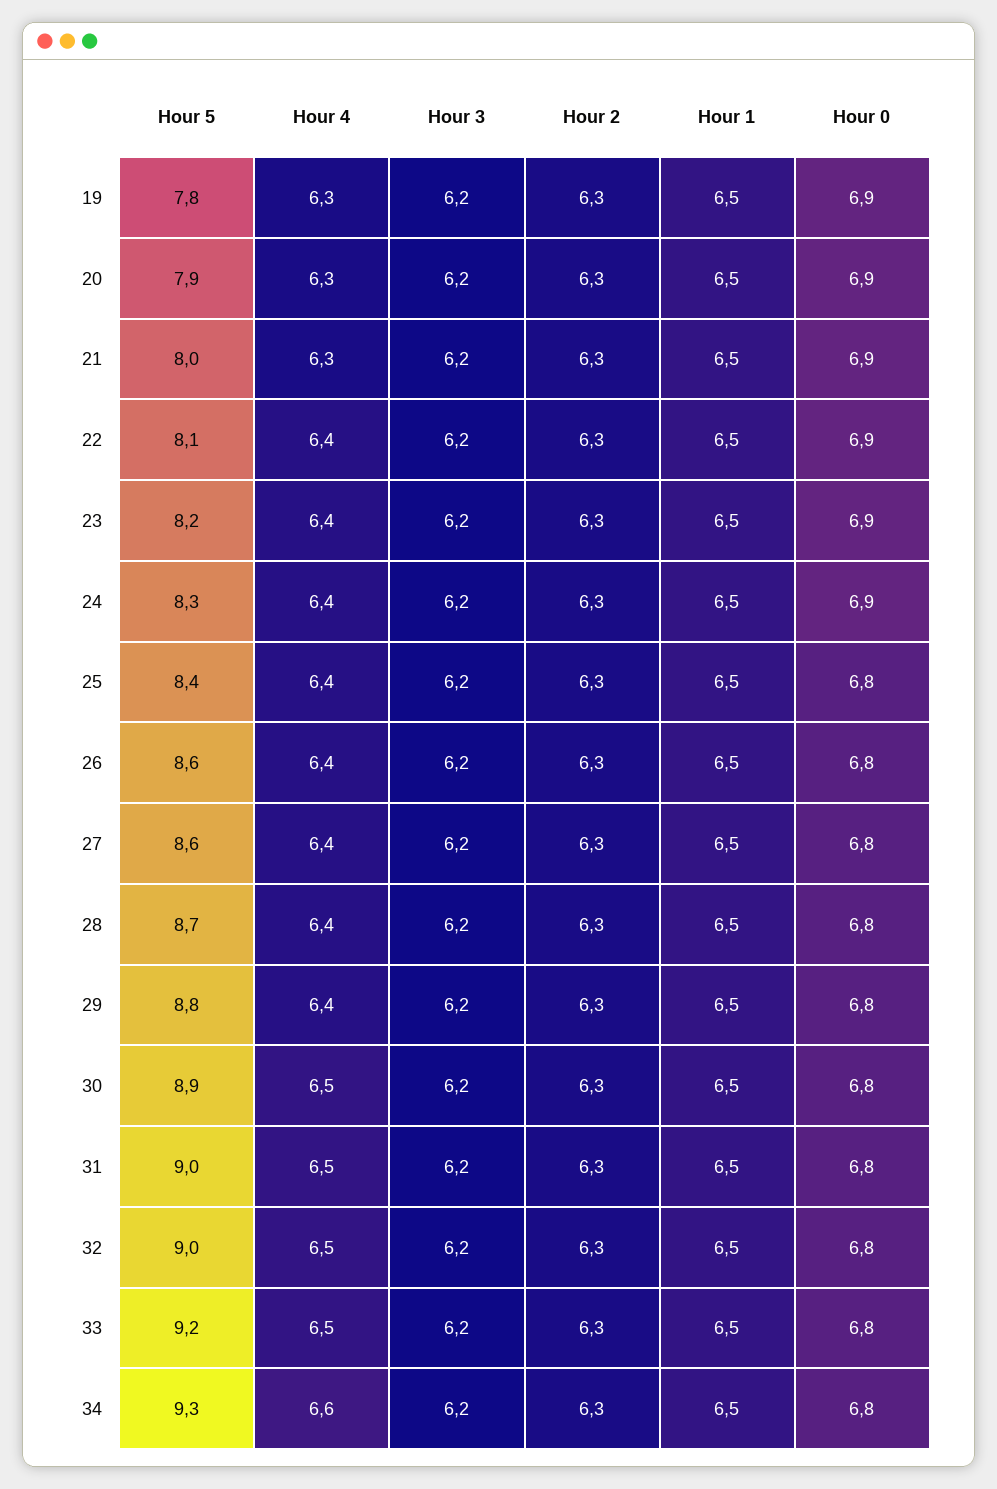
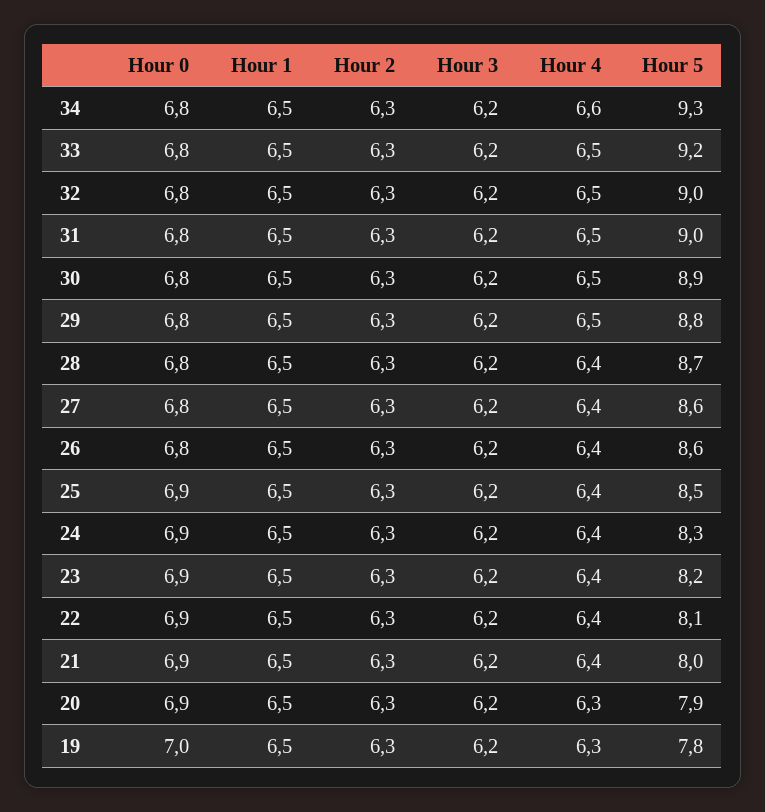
  {
    "Hour 5": {
      "19": 7.8,
      "20": 7.9,
      "21": 8,
      "22": 8.1,
      "23": 8.2,
      "24": 8.3,
-     "25": 8.4,
+     "25": 8.5,
      "26": 8.6,
      "27": 8.6,
      "28": 8.7,
      "29": 8.8,
      "30": 8.9,
      "31": 9,
      "32": 9,
      "33": 9.2,
      "34": 9.3
    },
    "Hour 4": {
      "19": 6.3,
      "20": 6.3,
-     "21": 6.3,
+     "21": 6.4,
      "22": 6.4,
      "23": 6.4,
      "24": 6.4,
      "25": 6.4,
      "26": 6.4,
      "27": 6.4,
      "28": 6.4,
-     "29": 6.4,
+     "29": 6.5,
      "30": 6.5,
      "31": 6.5,
      "32": 6.5,
      "33": 6.5,
      "34": 6.6
    },
    "Hour 3": {
      "19": 6.2,
      "20": 6.2,
      "21": 6.2,
      "22": 6.2,
      "23": 6.2,
      "24": 6.2,
      "25": 6.2,
      "26": 6.2,
      "27": 6.2,
      "28": 6.2,
      "29": 6.2,
      "30": 6.2,
      "31": 6.2,
      "32": 6.2,
      "33": 6.2,
      "34": 6.2
    },
    "Hour 2": {
      "19": 6.3,
      "20": 6.3,
      "21": 6.3,
      "22": 6.3,
      "23": 6.3,
      "24": 6.3,
      "25": 6.3,
      "26": 6.3,
      "27": 6.3,
      "28": 6.3,
      "29": 6.3,
      "30": 6.3,
      "31": 6.3,
      "32": 6.3,
      "33": 6.3,
      "34": 6.3
    },
    "Hour 1": {
      "19": 6.5,
      "20": 6.5,
      "21": 6.5,
      "22": 6.5,
      "23": 6.5,
      "24": 6.5,
      "25": 6.5,
      "26": 6.5,
      "27": 6.5,
      "28": 6.5,
      "29": 6.5,
      "30": 6.5,
      "31": 6.5,
      "32": 6.5,
      "33": 6.5,
      "34": 6.5
    },
    "Hour 0": {
-     "19": 6.9,
+     "19": 7,
      "20": 6.9,
      "21": 6.9,
      "22": 6.9,
      "23": 6.9,
      "24": 6.9,
-     "25": 6.8,
+     "25": 6.9,
      "26": 6.8,
      "27": 6.8,
      "28": 6.8,
      "29": 6.8,
      "30": 6.8,
      "31": 6.8,
      "32": 6.8,
      "33": 6.8,
      "34": 6.8
    }
  }

